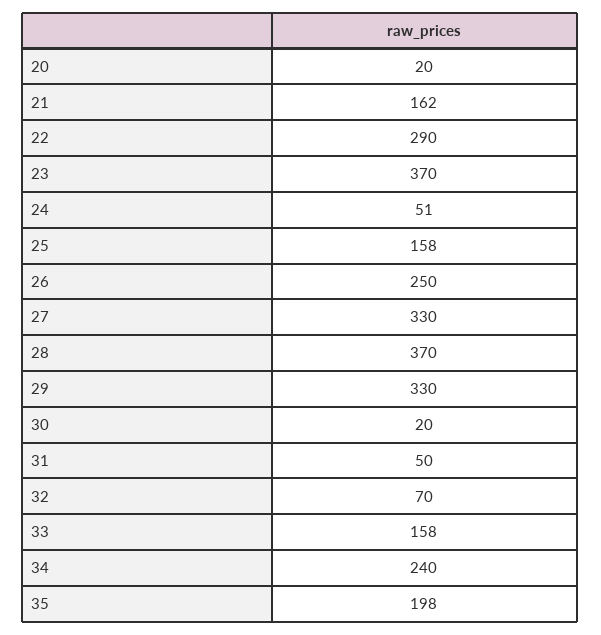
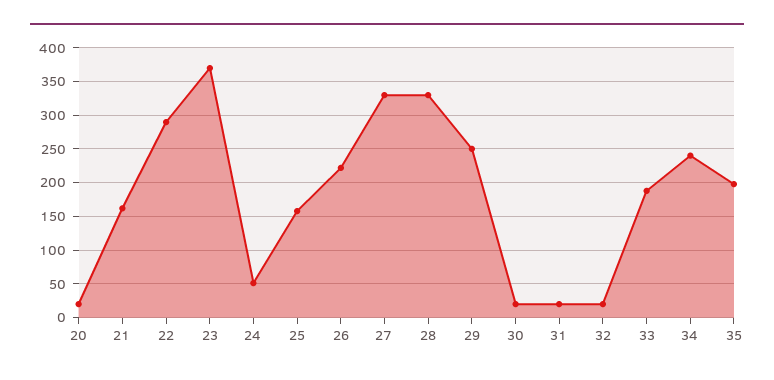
  {
    "20": 20,
    "21": 162,
    "22": 290,
    "23": 370,
    "24": 51,
    "25": 158,
-   "26": 250,
+   "26": 220,
    "27": 330,
-   "28": 370,
+   "28": 330,
-   "29": 330,
+   "29": 250,
    "30": 20,
-   "31": 50,
+   "31": 20,
-   "32": 70,
+   "32": 20,
-   "33": 158,
+   "33": 190,
    "34": 240,
    "35": 198
  }

